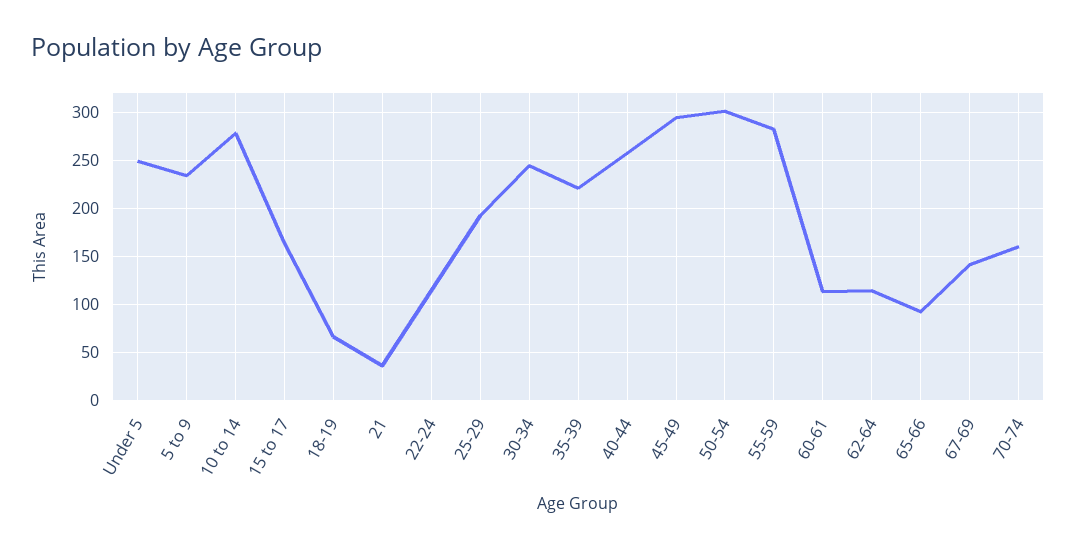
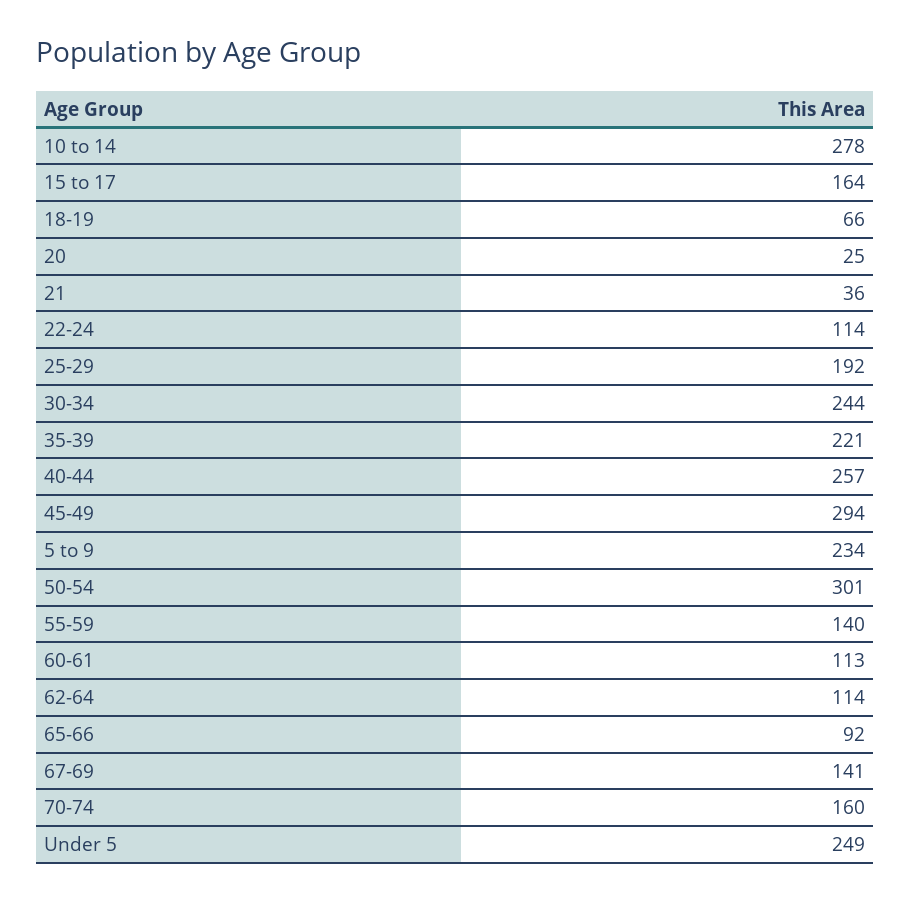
  {
    "Under 5": 249,
    "5 to 9": 234,
    "10 to 14": 278,
    "15 to 17": 164,
    "18-19": 66,
    "21": 36,
    "22-24": 114,
    "25-29": 192,
    "30-34": 244,
    "35-39": 221,
    "40-44": 257,
    "45-49": 294,
    "50-54": 301,
-   "55-59": 280,
+   "55-59": 140,
    "60-61": 113,
    "62-64": 114,
    "65-66": 92,
    "67-69": 141,
-   "70-74": 160
+   "70-74": 160,
+   "20": 25
  }

